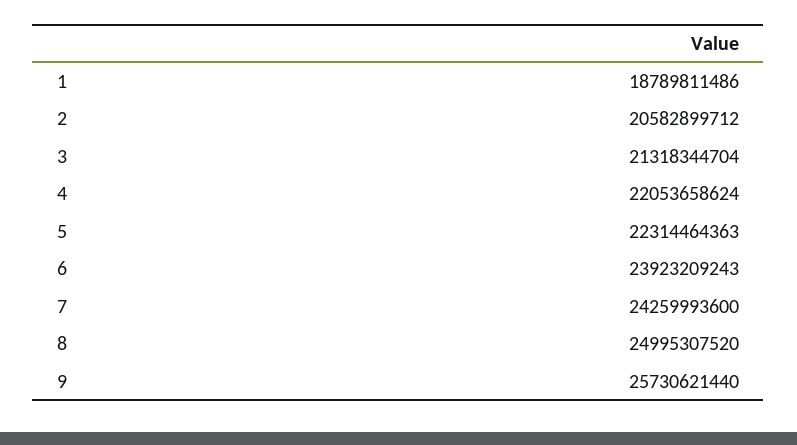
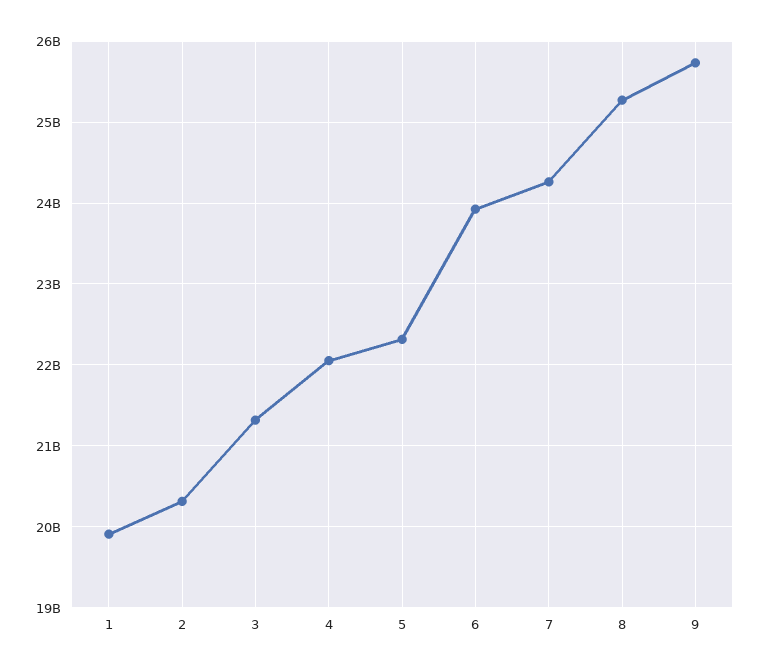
  {
-   "1": 18789811486,
+   "1": 19900000000,
-   "2": 20582899712,
+   "2": 20300000000,
    "3": 21318344704,
    "4": 22053658624,
    "5": 22314464363,
    "6": 23923209243,
    "7": 24259993600,
-   "8": 24995307520,
+   "8": 25300000000,
    "9": 25730621440
  }

